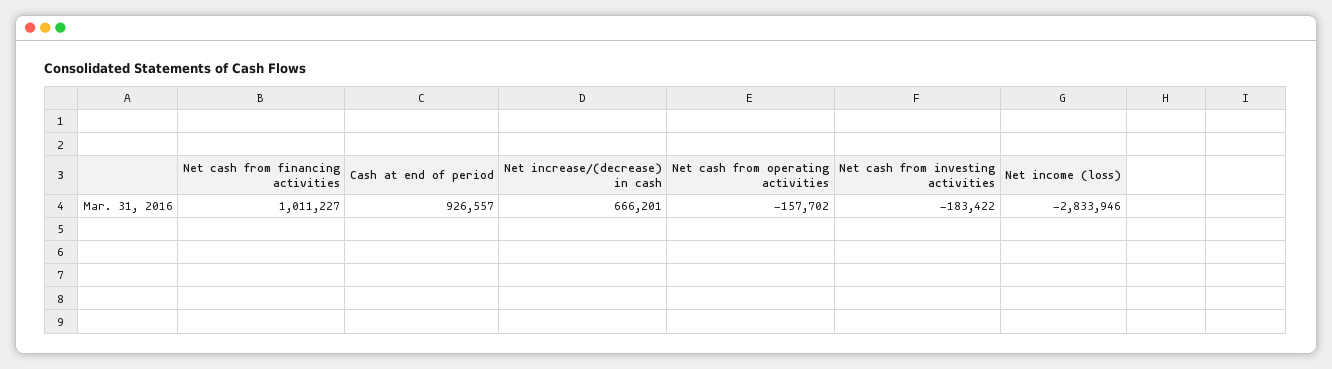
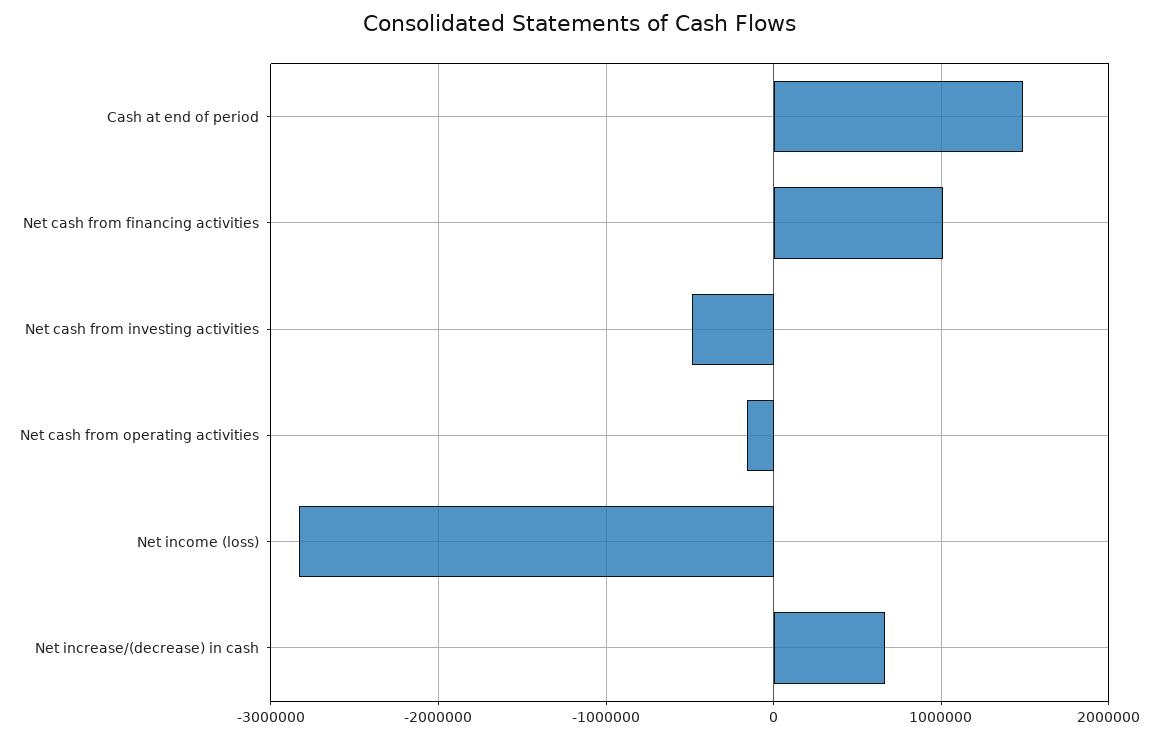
  {
    "Net cash from financing activities": 1011227,
-   "Cash at end of period": 926557,
+   "Cash at end of period": 1500000,
    "Net increase/(decrease) in cash": 666201,
    "Net cash from operating activities": -157702,
-   "Net cash from investing activities": -183422,
+   "Net cash from investing activities": -500000,
    "Net income (loss)": -2833946
  }

